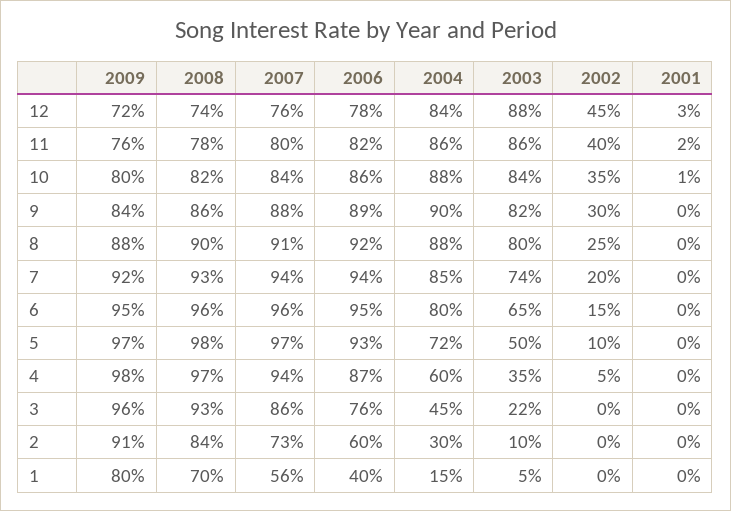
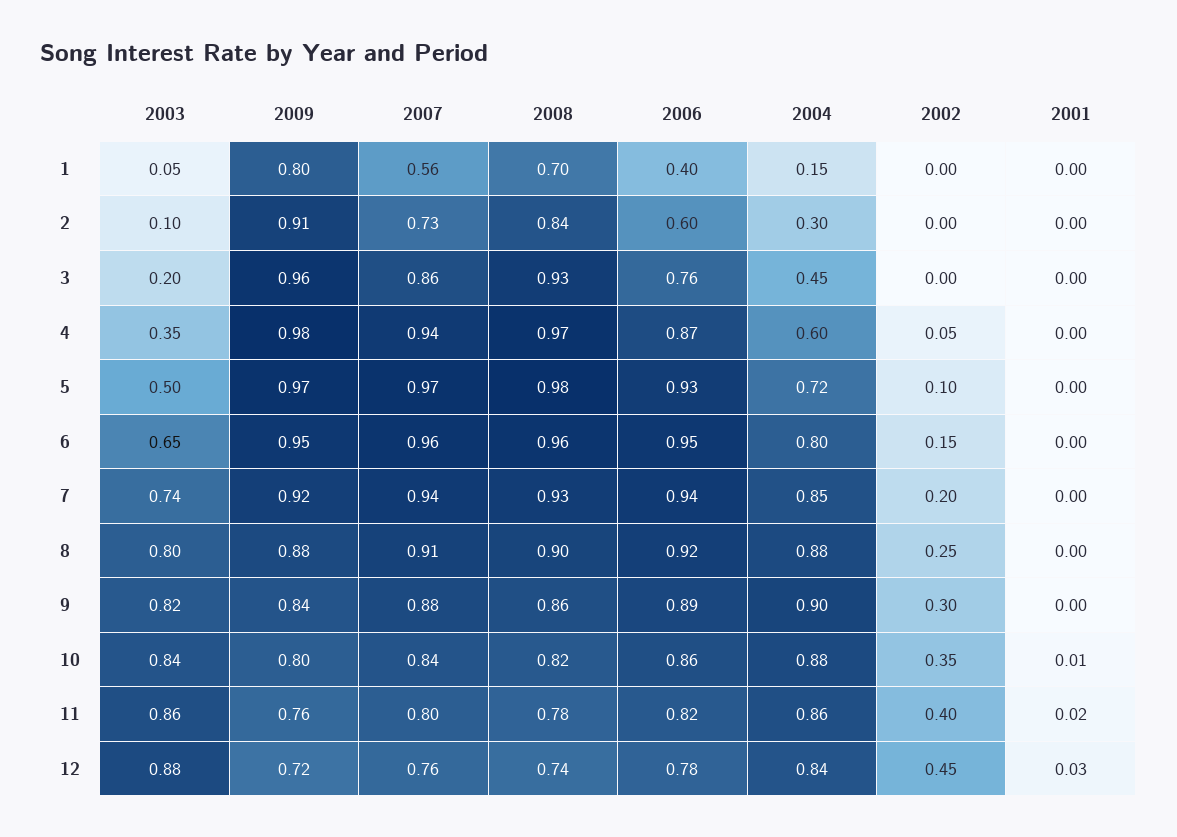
  {
    "2009": {
      "12": 0.72,
      "11": 0.76,
      "10": 0.8,
      "9": 0.84,
      "8": 0.88,
      "7": 0.92,
      "6": 0.95,
      "5": 0.97,
      "4": 0.98,
      "3": 0.96,
      "2": 0.91,
      "1": 0.8
    },
    "2008": {
      "12": 0.74,
      "11": 0.78,
      "10": 0.82,
      "9": 0.86,
      "8": 0.9,
      "7": 0.93,
      "6": 0.96,
      "5": 0.98,
      "4": 0.97,
      "3": 0.93,
      "2": 0.84,
      "1": 0.7
    },
    "2007": {
      "12": 0.76,
      "11": 0.8,
      "10": 0.84,
      "9": 0.88,
      "8": 0.91,
      "7": 0.94,
      "6": 0.96,
      "5": 0.97,
      "4": 0.94,
      "3": 0.86,
      "2": 0.73,
      "1": 0.56
    },
    "2006": {
      "12": 0.78,
      "11": 0.82,
      "10": 0.86,
      "9": 0.89,
      "8": 0.92,
      "7": 0.94,
      "6": 0.95,
      "5": 0.93,
      "4": 0.87,
      "3": 0.76,
      "2": 0.6,
      "1": 0.4
    },
    "2004": {
      "12": 0.84,
      "11": 0.86,
      "10": 0.88,
      "9": 0.9,
      "8": 0.88,
      "7": 0.85,
      "6": 0.8,
      "5": 0.72,
      "4": 0.6,
      "3": 0.45,
      "2": 0.3,
      "1": 0.15
    },
    "2003": {
      "12": 0.88,
      "11": 0.86,
      "10": 0.84,
      "9": 0.82,
      "8": 0.8,
      "7": 0.74,
      "6": 0.65,
      "5": 0.5,
      "4": 0.35,
-     "3": 0.22,
+     "3": 0.2,
      "2": 0.1,
      "1": 0.05
    },
    "2002": {
      "12": 0.45,
      "11": 0.4,
      "10": 0.35,
      "9": 0.3,
      "8": 0.25,
      "7": 0.2,
      "6": 0.15,
      "5": 0.1,
      "4": 0.05,
      "3": 0,
      "2": 0,
      "1": 0
    },
    "2001": {
      "12": 0.03,
      "11": 0.02,
      "10": 0.01,
      "9": 0,
      "8": 0,
      "7": 0,
      "6": 0,
      "5": 0,
      "4": 0,
      "3": 0,
      "2": 0,
      "1": 0
    }
  }

